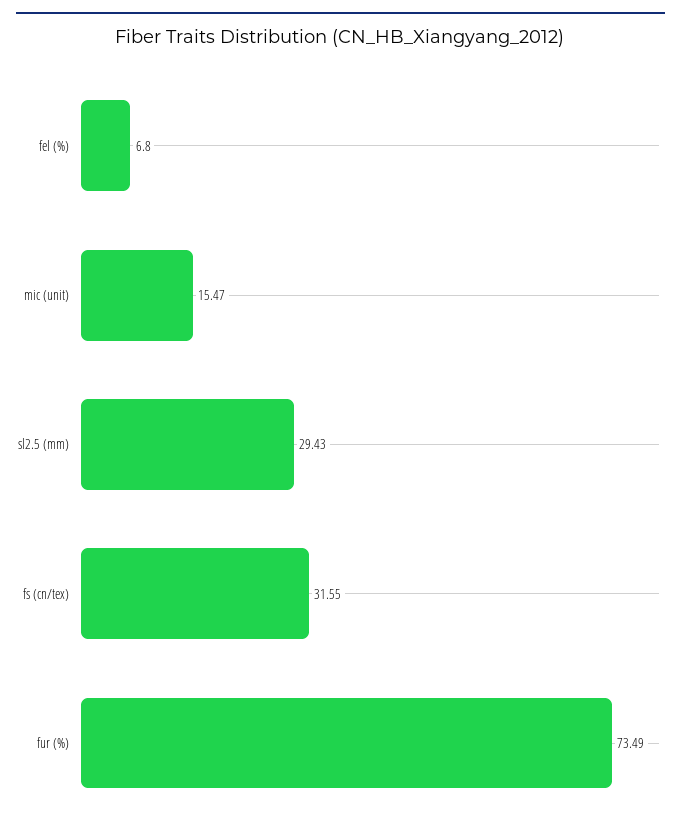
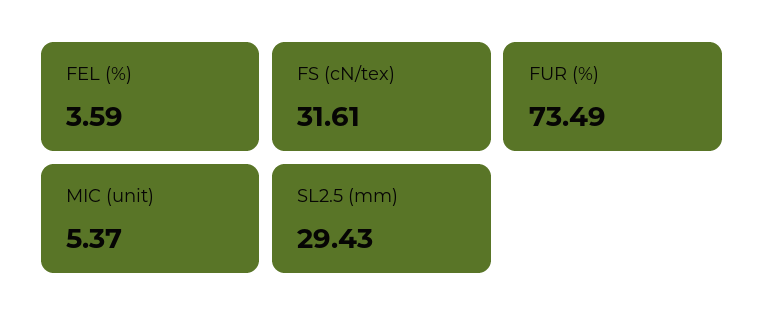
  {
-   "fel (%)": 6.8,
+   "fel (%)": 3.59,
-   "mic (unit)": 15.47,
+   "mic (unit)": 5.37,
    "sl2.5 (mm)": 29.43,
-   "fs (cn/tex)": 31.55,
+   "fs (cn/tex)": 31.61,
    "fur (%)": 73.49
  }

